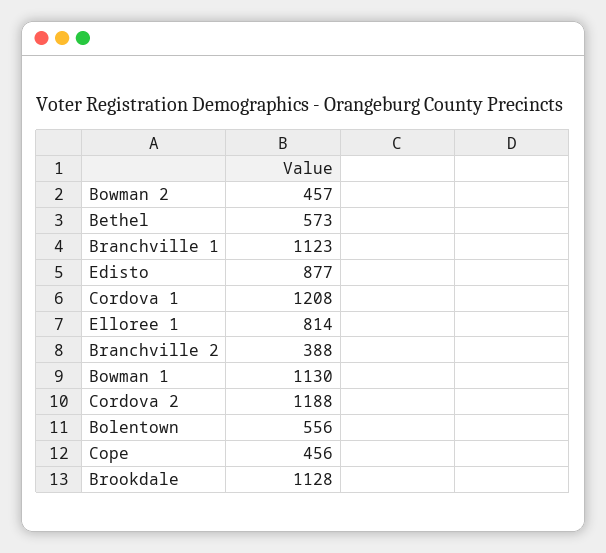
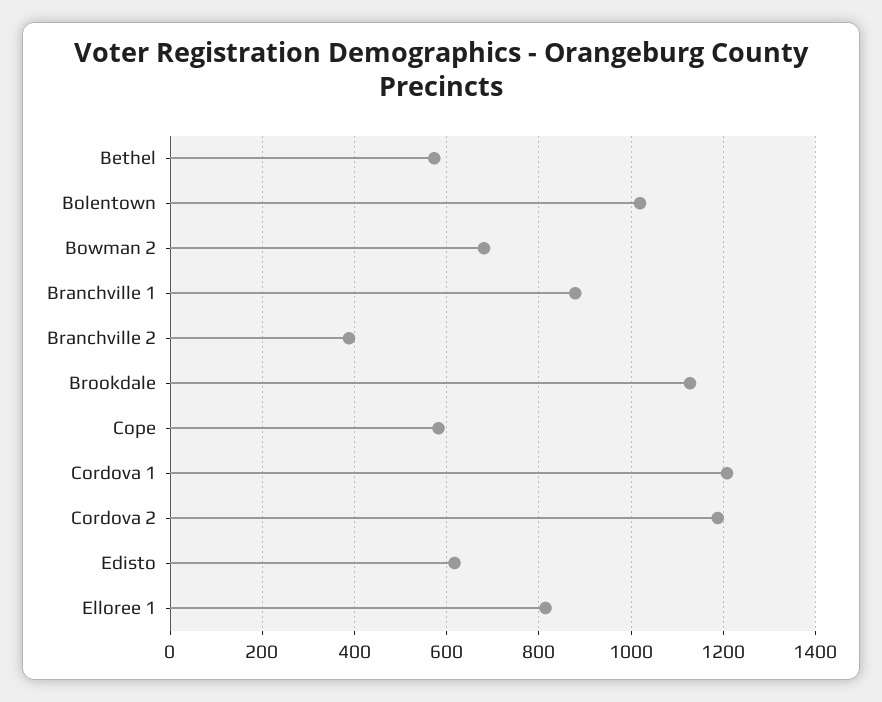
  {
-   "Bowman 2": 457,
+   "Bowman 2": 680,
    "Bethel": 573,
-   "Branchville 1": 1123,
+   "Branchville 1": 880,
-   "Edisto": 877,
+   "Edisto": 620,
    "Cordova 1": 1208,
    "Elloree 1": 814,
    "Branchville 2": 388,
-   "Bowman 1": 1130,
    "Cordova 2": 1188,
-   "Bolentown": 556,
+   "Bolentown": 1020,
-   "Cope": 456,
+   "Cope": 580,
    "Brookdale": 1128
  }

